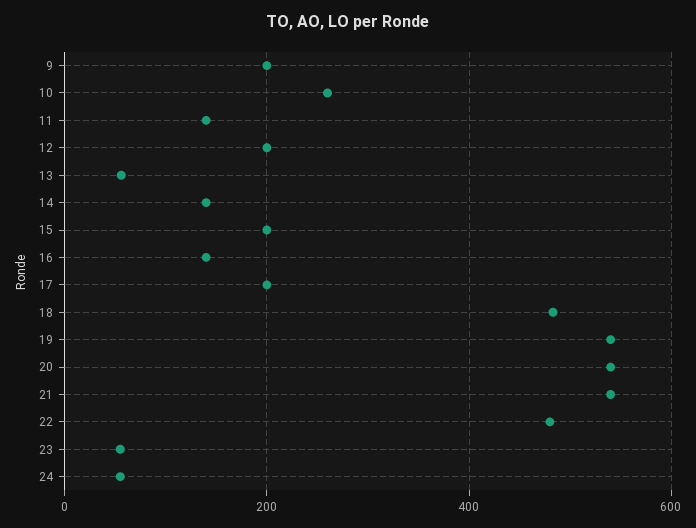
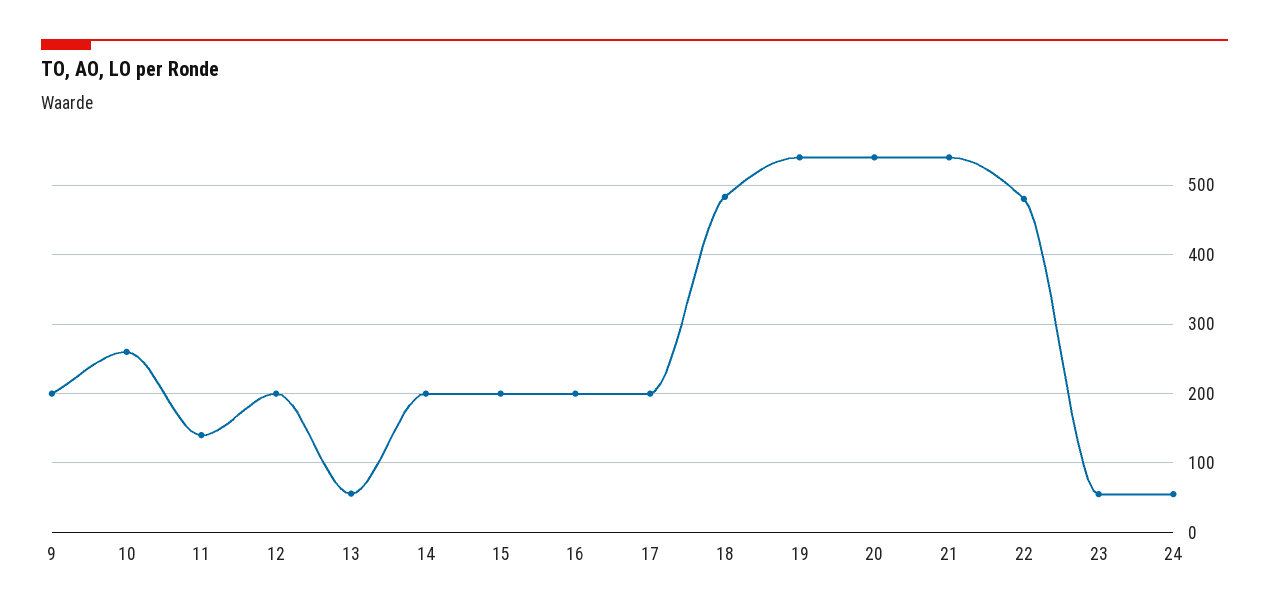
  {
    "9": 200,
    "10": 260,
    "11": 140,
    "12": 200,
    "13": 60,
-   "14": 140,
+   "14": 200,
    "15": 200,
-   "16": 140,
+   "16": 200,
    "17": 200,
    "18": 480,
    "19": 540,
    "20": 540,
    "21": 540,
    "22": 480,
    "23": 60,
    "24": 60
  }

